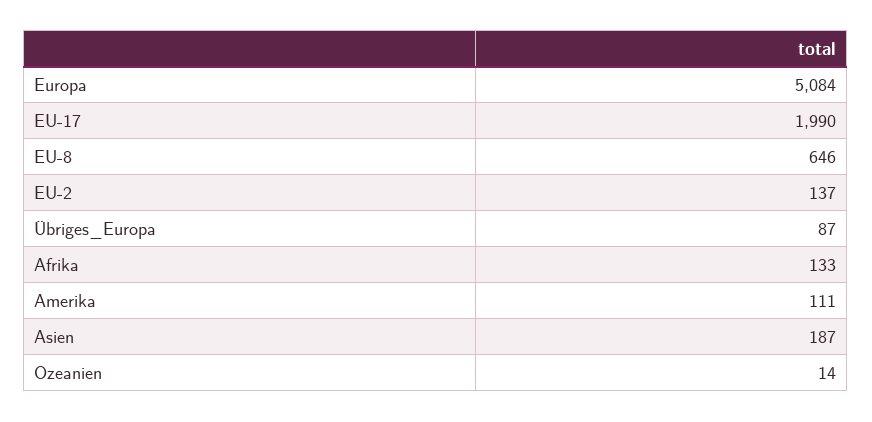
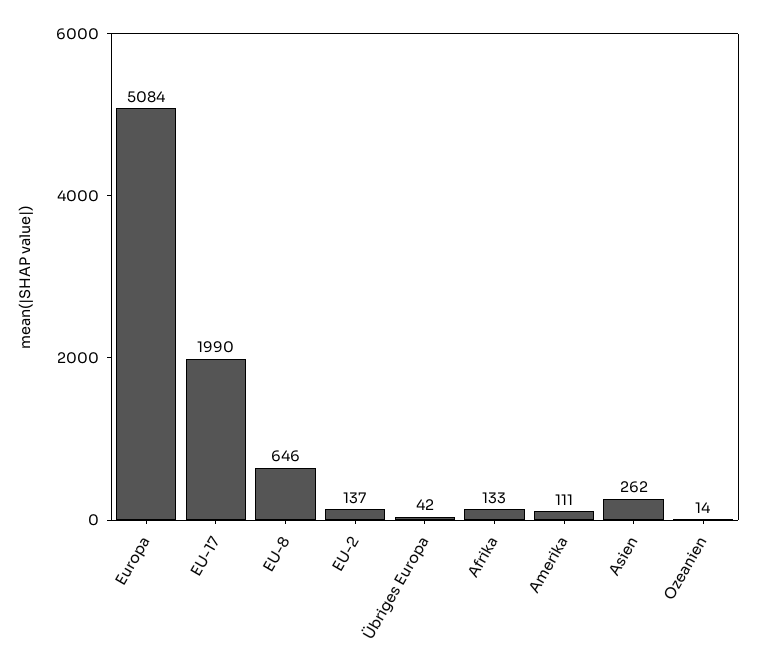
  {
    "Europa": 5084,
    "EU-17": 1990,
    "EU-8": 646,
    "EU-2": 137,
-   "Übriges_Europa": 87,
+   "Übriges_Europa": 42,
    "Afrika": 133,
    "Amerika": 111,
-   "Asien": 187,
+   "Asien": 262,
    "Ozeanien": 14
  }

